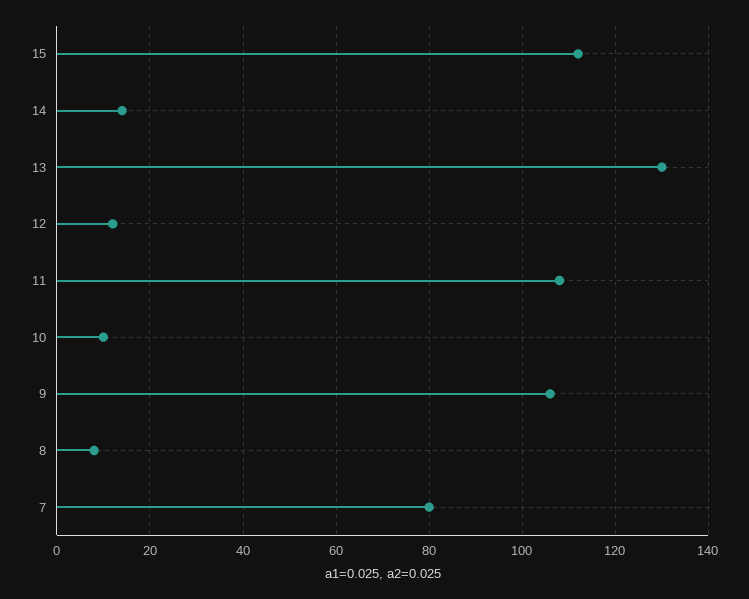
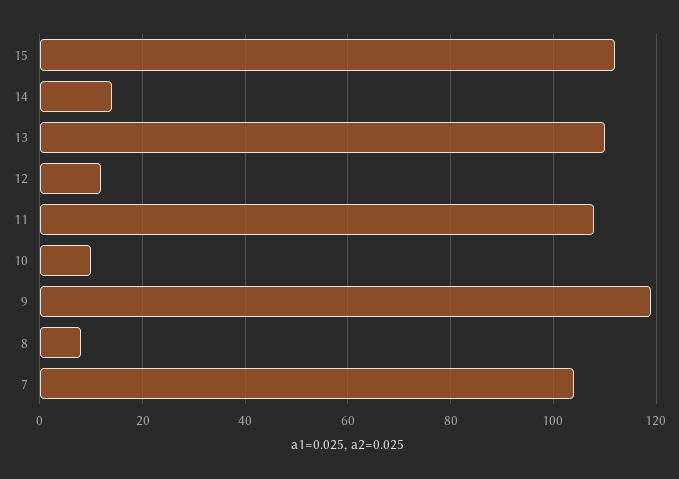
  {
    "15": 110,
    "14": 15,
-   "13": 130,
+   "13": 110,
    "12": 10,
    "11": 110,
    "10": 10,
-   "9": 105,
+   "9": 120,
    "8": 10,
-   "7": 80
+   "7": 105
  }

